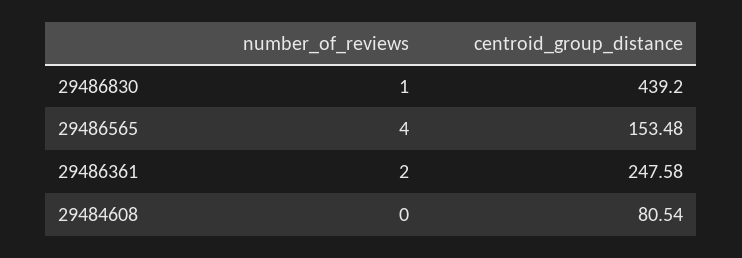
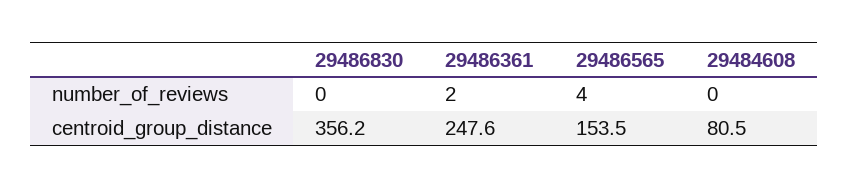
  {
    "number_of_reviews": {
-     "29486830": 1,
+     "29486830": 0,
      "29486565": 4,
      "29486361": 2,
      "29484608": 0
    },
    "centroid_group_distance": {
-     "29486830": 439.2,
+     "29486830": 356.2,
      "29486565": 153.48,
      "29486361": 247.58,
      "29484608": 80.54
    }
  }

